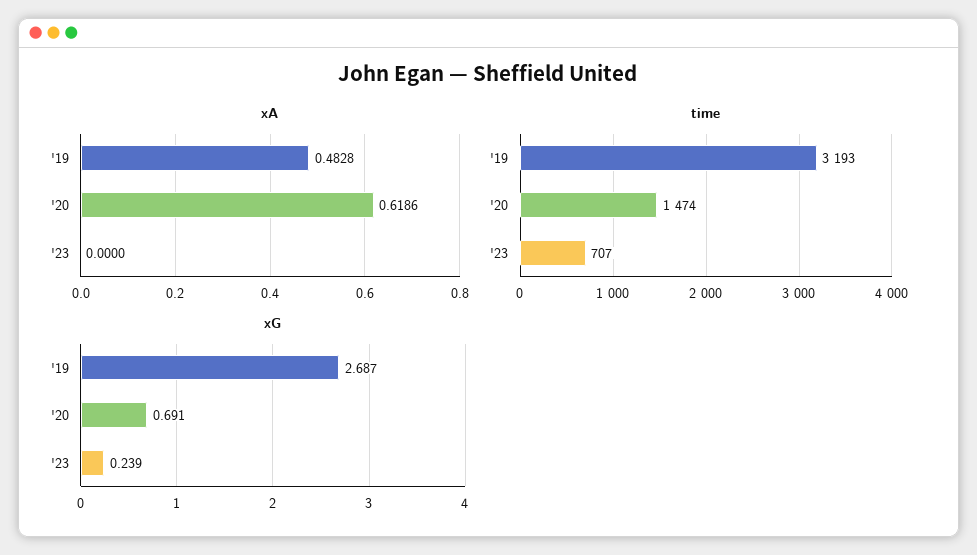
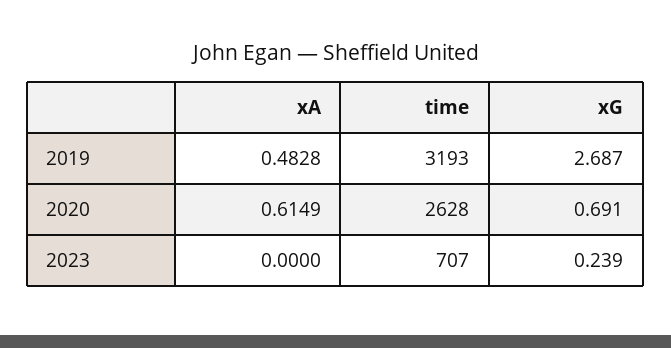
  {
    "xA": {
      "'19": 0.4828,
-     "'20": 0.6186,
+     "'20": 0.6149,
      "'23": 0
    },
    "time": {
      "'19": 3193,
-     "'20": 1474,
+     "'20": 2628,
      "'23": 707
    },
    "xG": {
      "'19": 2.687,
      "'20": 0.691,
      "'23": 0.239
    }
  }

